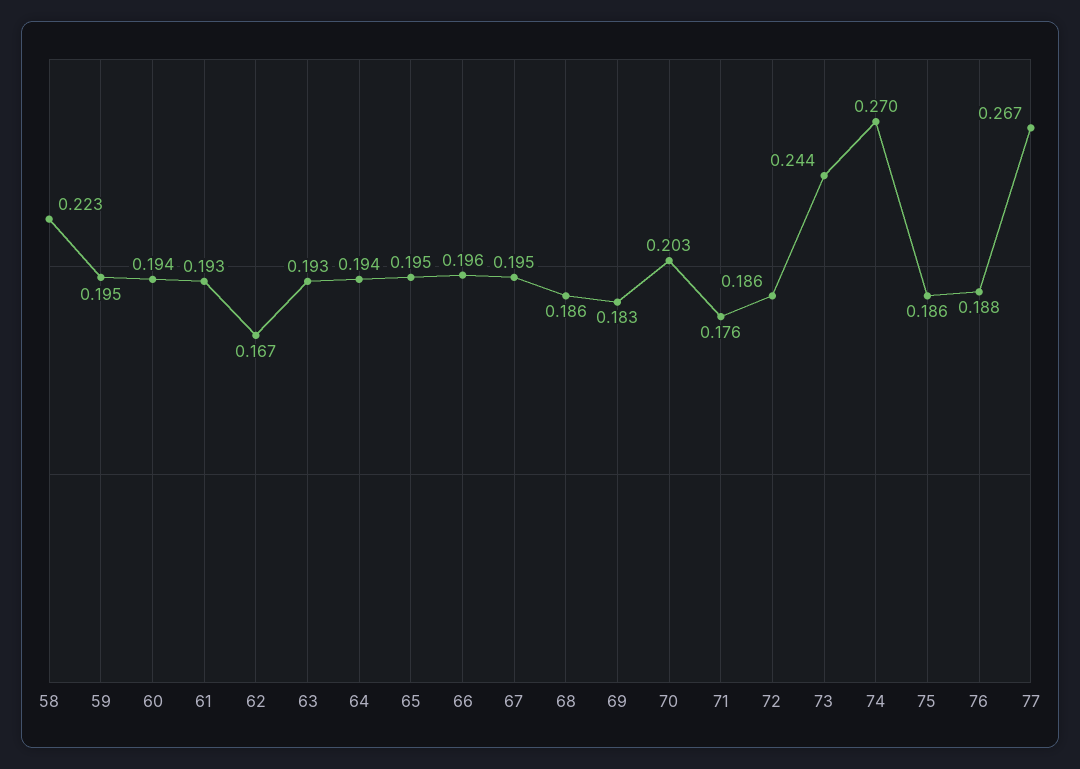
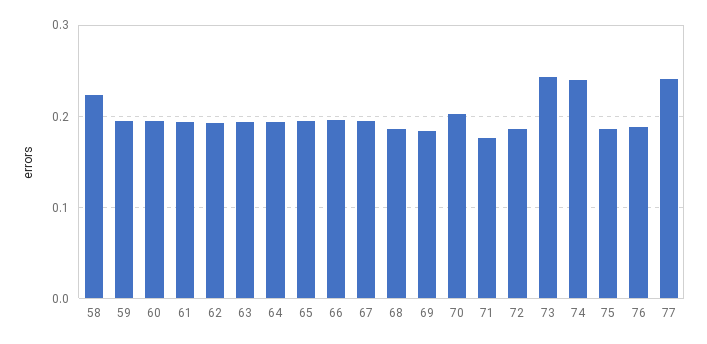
  {
    "58": 0.223,
    "59": 0.195,
    "60": 0.194,
    "61": 0.193,
-   "62": 0.167,
+   "62": 0.19,
    "63": 0.193,
    "64": 0.194,
    "65": 0.195,
    "66": 0.196,
    "67": 0.195,
    "68": 0.186,
    "69": 0.183,
    "70": 0.203,
    "71": 0.176,
    "72": 0.186,
    "73": 0.244,
-   "74": 0.27,
+   "74": 0.24,
    "75": 0.186,
    "76": 0.188,
-   "77": 0.267
+   "77": 0.24
  }

